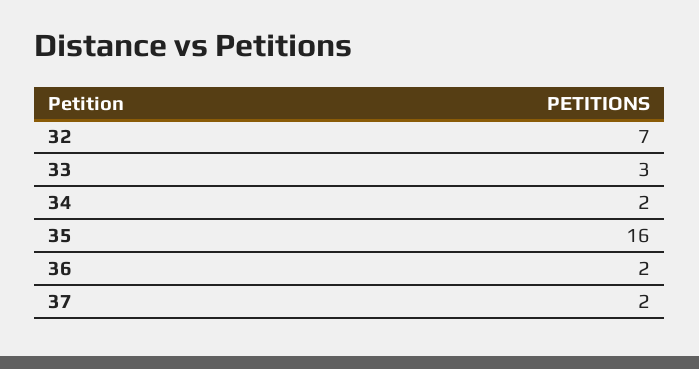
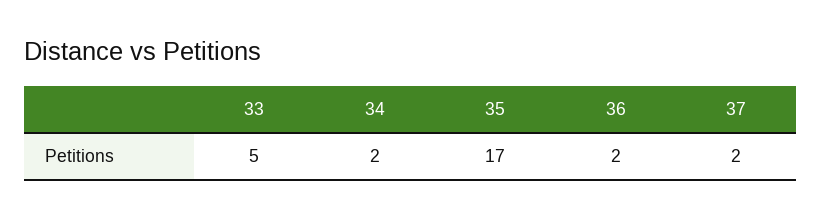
  {
-   "32": 7,
-   "33": 3,
+   "33": 5,
    "34": 2,
-   "35": 16,
+   "35": 17,
    "36": 2,
    "37": 2
  }

